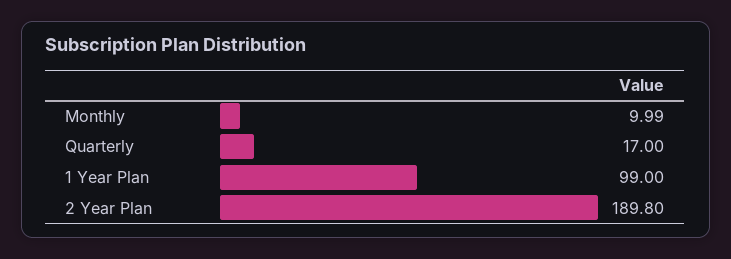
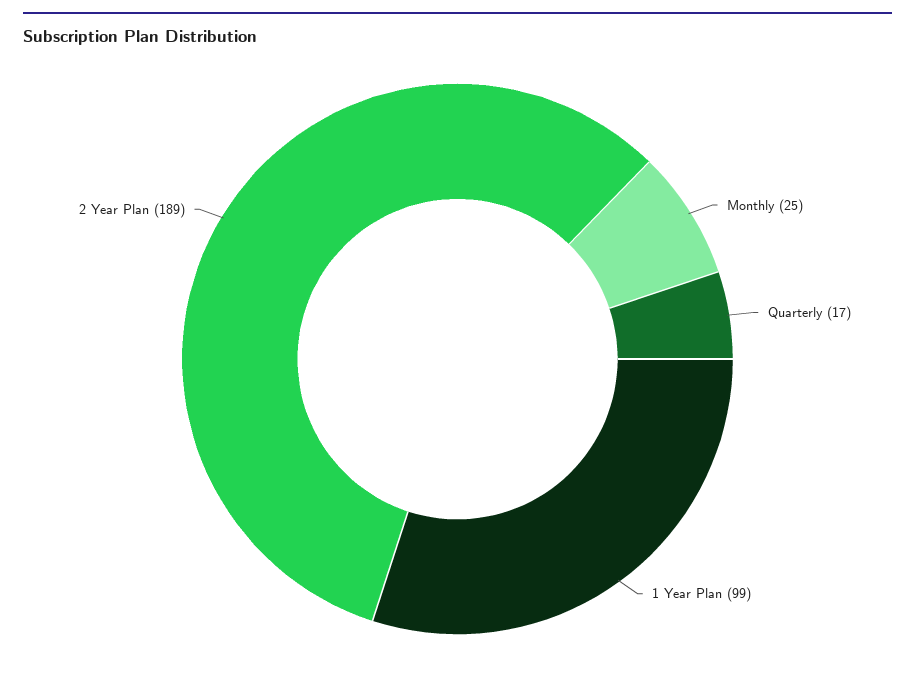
  {
-   "Monthly": 9.99,
+   "Monthly": 25,
    "Quarterly": 17,
    "1 Year Plan": 99,
-   "2 Year Plan": 189.8
+   "2 Year Plan": 189
  }

